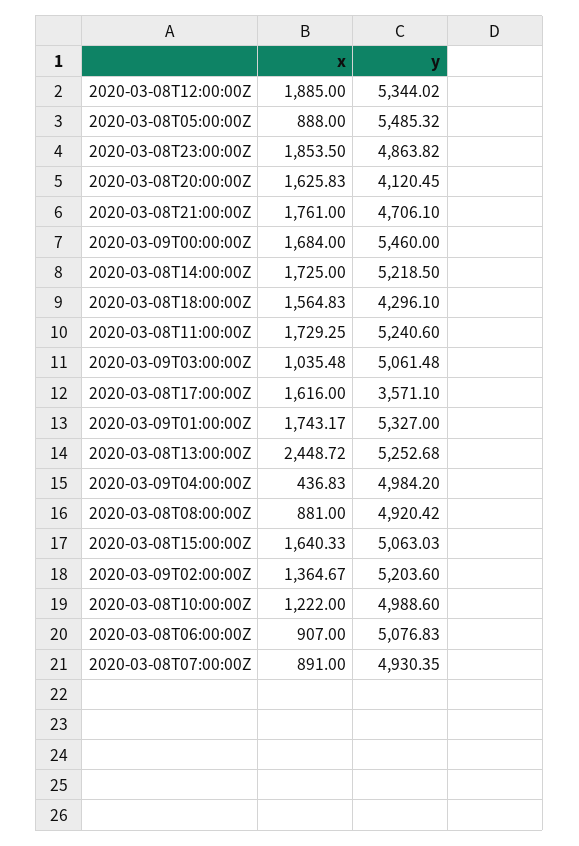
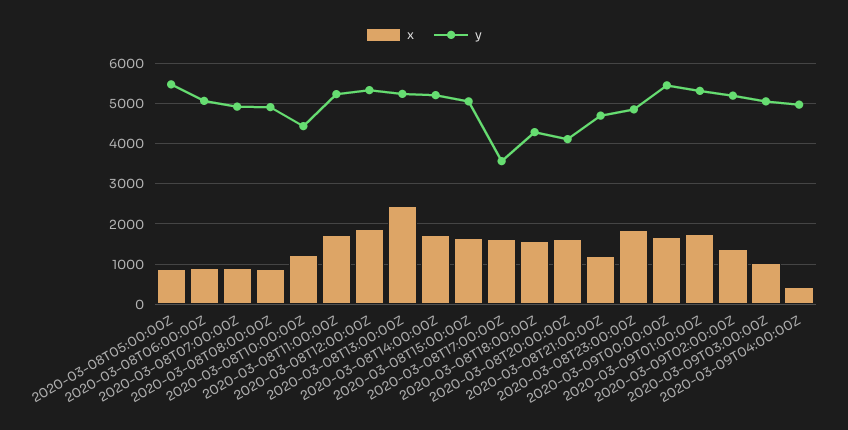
  {
    "x": {
      "2020-03-08T12:00:00Z": 1885,
      "2020-03-08T05:00:00Z": 888,
      "2020-03-08T23:00:00Z": 1853.5,
      "2020-03-08T20:00:00Z": 1625.83,
-     "2020-03-08T21:00:00Z": 1761,
+     "2020-03-08T21:00:00Z": 1200,
      "2020-03-09T00:00:00Z": 1684,
      "2020-03-08T14:00:00Z": 1725,
      "2020-03-08T18:00:00Z": 1564.83,
      "2020-03-08T11:00:00Z": 1729.25,
      "2020-03-09T03:00:00Z": 1035.48,
      "2020-03-08T17:00:00Z": 1616,
      "2020-03-09T01:00:00Z": 1743.17,
      "2020-03-08T13:00:00Z": 2448.72,
      "2020-03-09T04:00:00Z": 436.83,
      "2020-03-08T08:00:00Z": 881,
      "2020-03-08T15:00:00Z": 1640.33,
      "2020-03-09T02:00:00Z": 1364.67,
      "2020-03-08T10:00:00Z": 1222,
      "2020-03-08T06:00:00Z": 907,
      "2020-03-08T07:00:00Z": 891
    },
    "y": {
      "2020-03-08T12:00:00Z": 5344.02,
      "2020-03-08T05:00:00Z": 5485.32,
      "2020-03-08T23:00:00Z": 4863.82,
      "2020-03-08T20:00:00Z": 4120.45,
      "2020-03-08T21:00:00Z": 4706.1,
      "2020-03-09T00:00:00Z": 5460,
      "2020-03-08T14:00:00Z": 5218.5,
      "2020-03-08T18:00:00Z": 4296.1,
      "2020-03-08T11:00:00Z": 5240.6,
      "2020-03-09T03:00:00Z": 5061.48,
      "2020-03-08T17:00:00Z": 3571.1,
      "2020-03-09T01:00:00Z": 5327,
      "2020-03-08T13:00:00Z": 5252.68,
      "2020-03-09T04:00:00Z": 4984.2,
      "2020-03-08T08:00:00Z": 4920.42,
      "2020-03-08T15:00:00Z": 5063.03,
      "2020-03-09T02:00:00Z": 5203.6,
-     "2020-03-08T10:00:00Z": 4988.6,
+     "2020-03-08T10:00:00Z": 4400,
      "2020-03-08T06:00:00Z": 5076.83,
      "2020-03-08T07:00:00Z": 4930.35
    }
  }

